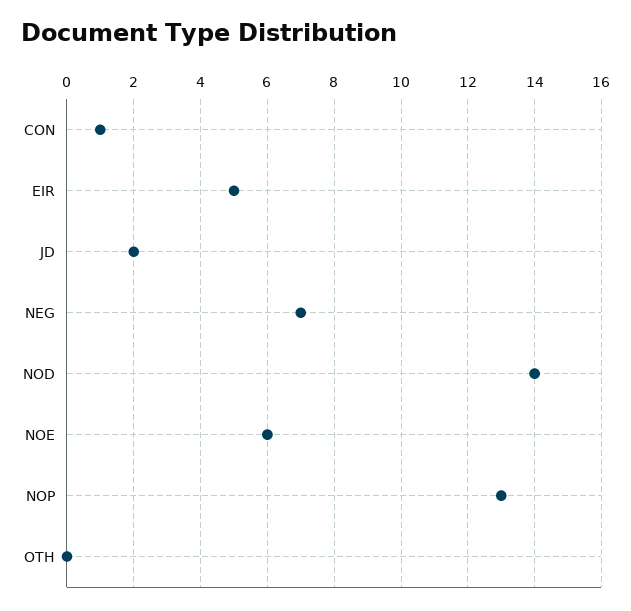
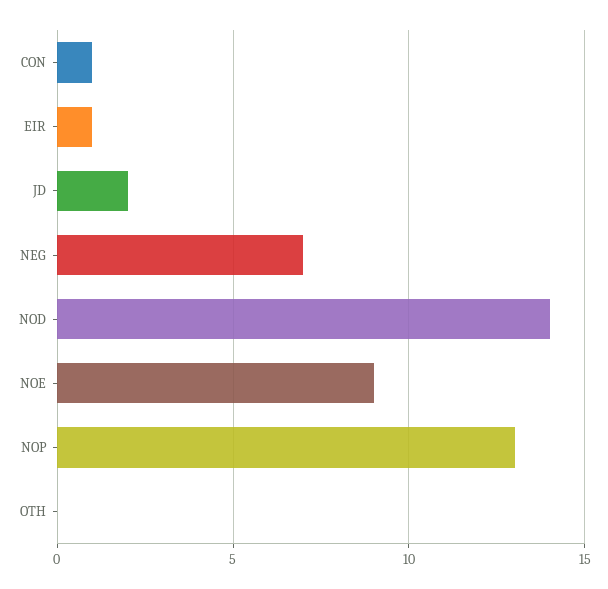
  {
    "CON": 1,
-   "EIR": 5,
+   "EIR": 1,
    "JD": 2,
    "NEG": 7,
    "NOD": 14,
-   "NOE": 6,
+   "NOE": 9,
    "NOP": 13,
    "OTH": 0
  }

